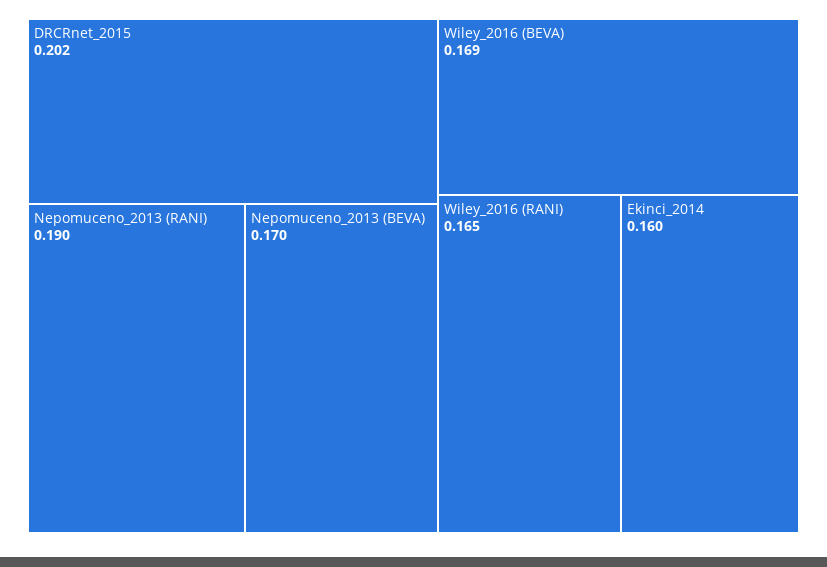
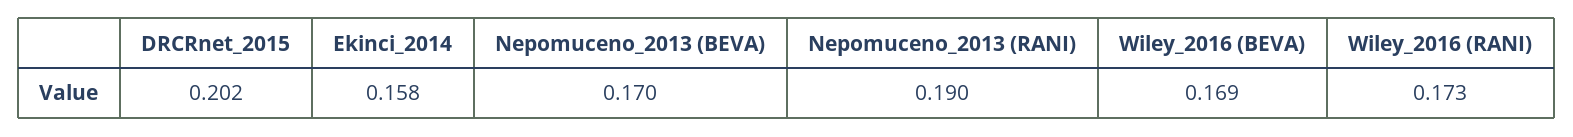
  {
    "DRCRnet_2015": 0.202,
    "Nepomuceno_2013 (RANI)": 0.19,
    "Nepomuceno_2013 (BEVA)": 0.17,
    "Wiley_2016 (BEVA)": 0.169,
-   "Wiley_2016 (RANI)": 0.165,
+   "Wiley_2016 (RANI)": 0.173,
-   "Ekinci_2014": 0.16
+   "Ekinci_2014": 0.158
  }

